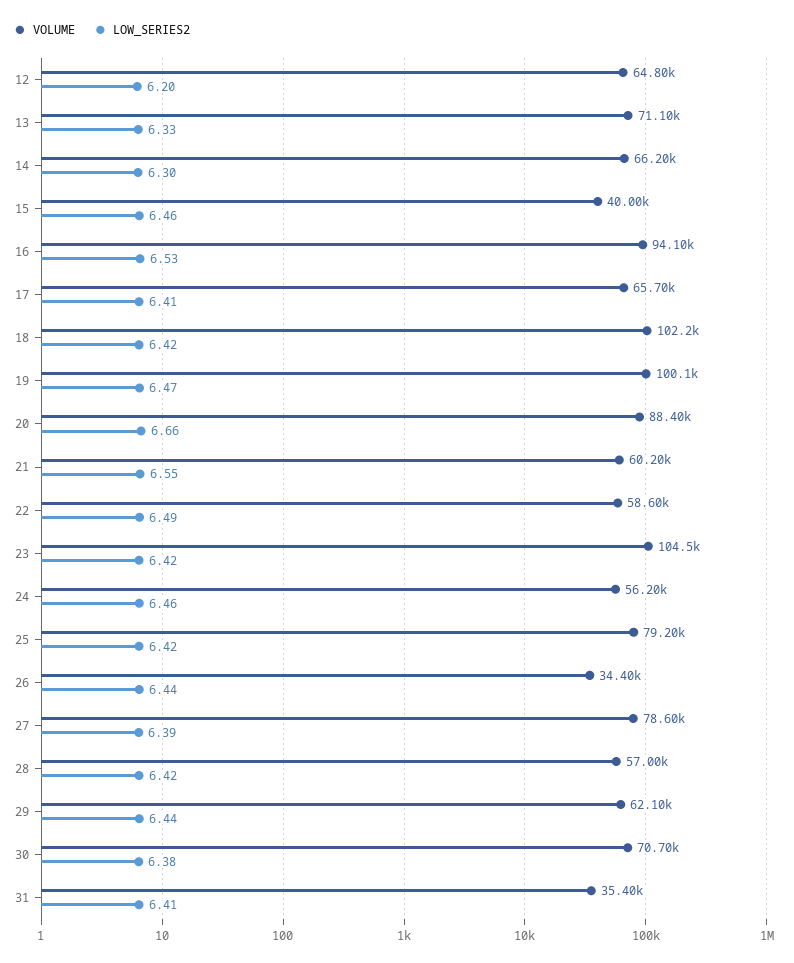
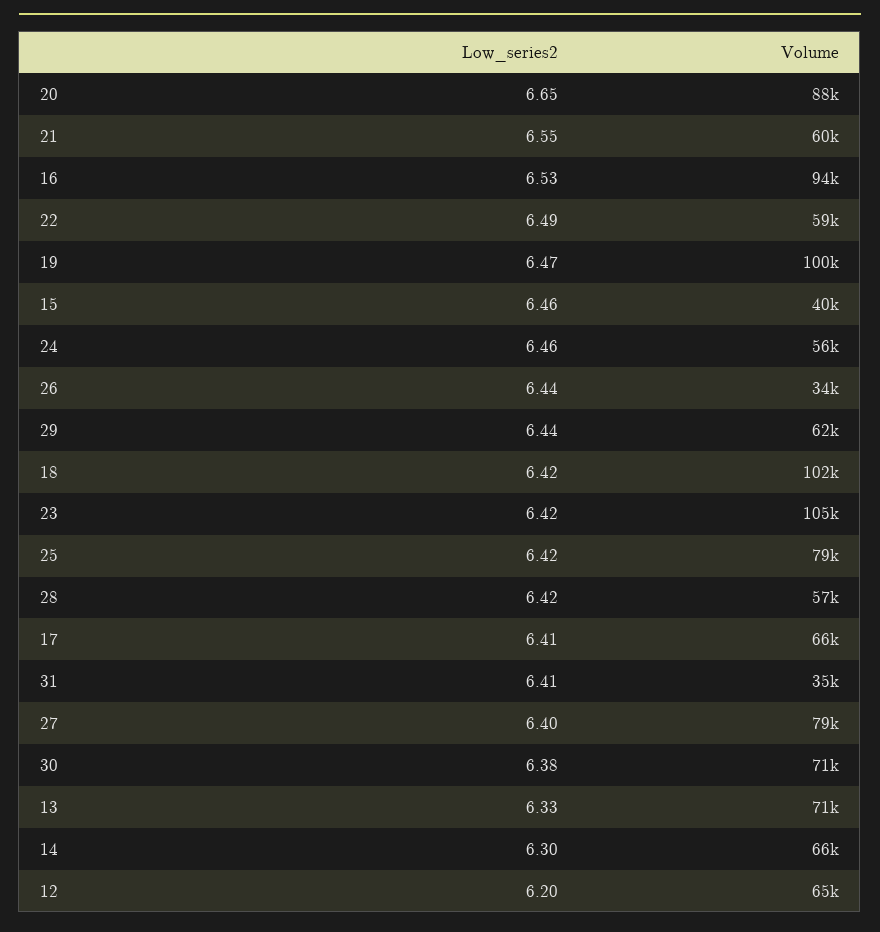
  {
    "VOLUME": {
      "12": 64800,
      "13": 71100,
      "14": 66200,
      "15": 40000,
      "16": 94100,
      "17": 65700,
      "18": 102200,
      "19": 100100,
      "20": 88400,
      "21": 60200,
      "22": 58600,
      "23": 104500,
      "24": 56200,
      "25": 79200,
      "26": 34400,
      "27": 78600,
      "28": 57000,
      "29": 62100,
      "30": 70700,
      "31": 35400
    },
    "LOW_SERIES2": {
      "12": 6.2,
      "13": 6.33,
      "14": 6.3,
      "15": 6.46,
      "16": 6.53,
      "17": 6.41,
      "18": 6.42,
      "19": 6.47,
-     "20": 6.66,
+     "20": 6.65,
      "21": 6.55,
      "22": 6.49,
      "23": 6.42,
      "24": 6.46,
      "25": 6.42,
      "26": 6.44,
-     "27": 6.39,
+     "27": 6.4,
      "28": 6.42,
      "29": 6.44,
      "30": 6.38,
      "31": 6.41
    }
  }

